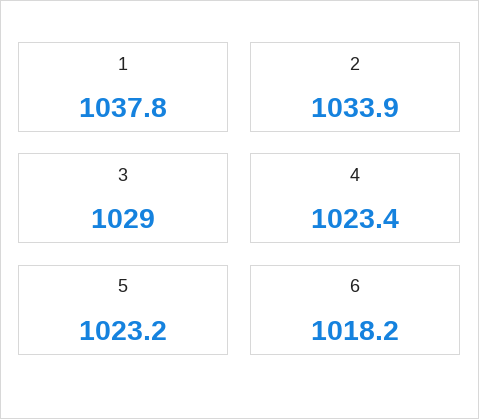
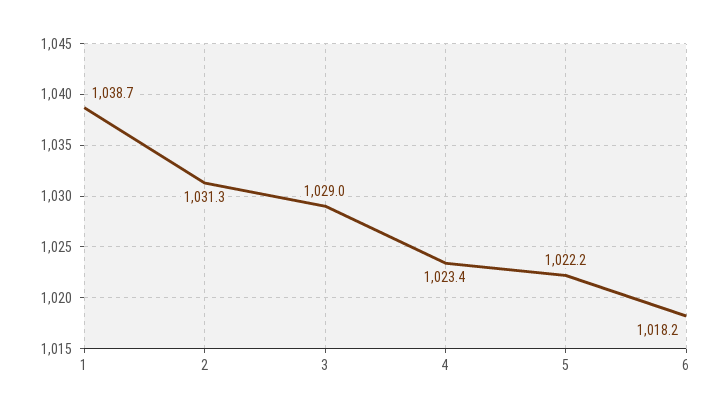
  {
-   "1": 1037.8,
+   "1": 1038.7,
-   "2": 1033.9,
+   "2": 1031.3,
    "3": 1029,
    "4": 1023.4,
-   "5": 1023.2,
+   "5": 1022.2,
    "6": 1018.2
  }

